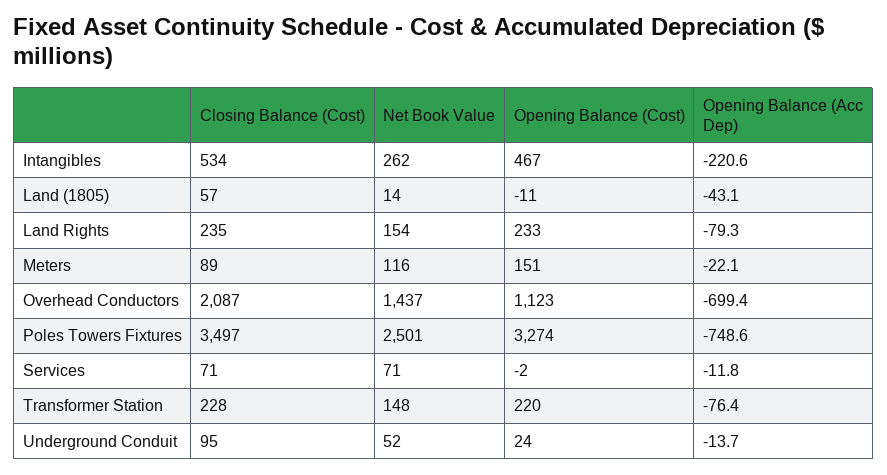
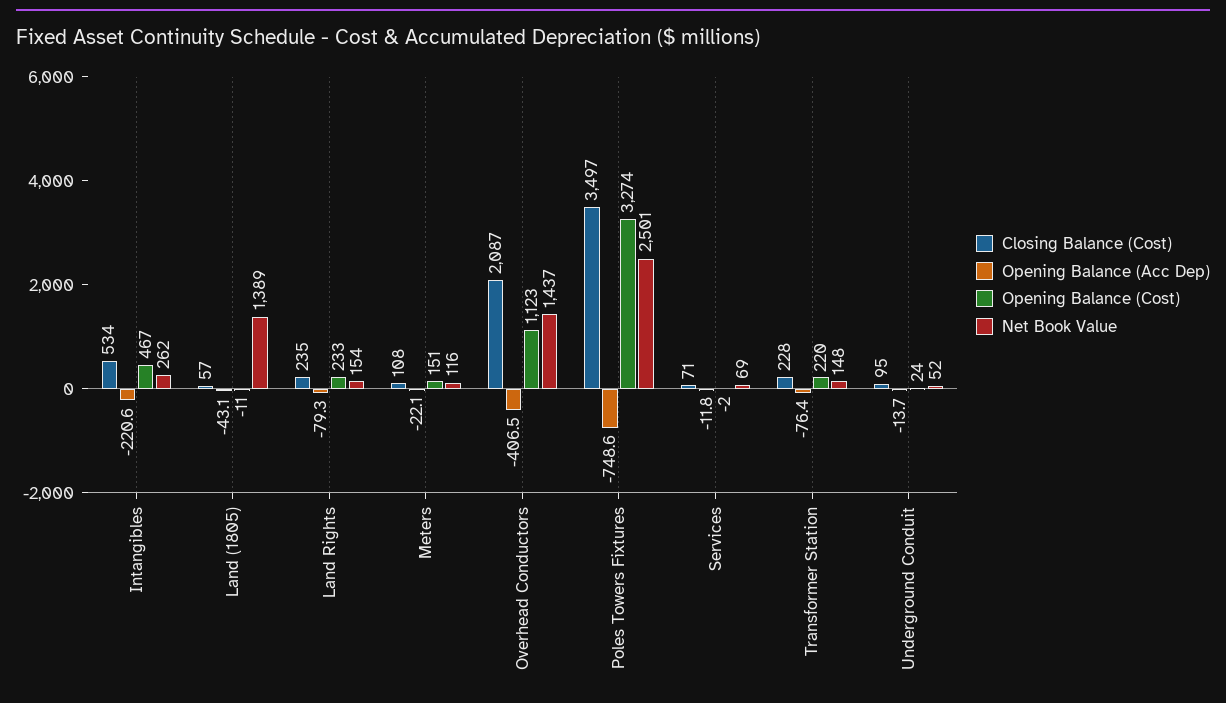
  {
    "Closing Balance (Cost)": {
      "Intangibles": 534,
      "Land (1805)": 57,
      "Land Rights": 235,
-     "Meters": 89,
+     "Meters": 108,
      "Overhead Conductors": 2087,
      "Poles Towers Fixtures": 3497,
      "Services": 71,
      "Transformer Station": 228,
      "Underground Conduit": 95
    },
    "Net Book Value": {
      "Intangibles": 262,
-     "Land (1805)": 14,
+     "Land (1805)": 1389,
      "Land Rights": 154,
      "Meters": 116,
      "Overhead Conductors": 1437,
      "Poles Towers Fixtures": 2501,
-     "Services": 71,
+     "Services": 69,
      "Transformer Station": 148,
      "Underground Conduit": 52
    },
    "Opening Balance (Cost)": {
      "Intangibles": 467,
      "Land (1805)": -11,
      "Land Rights": 233,
      "Meters": 151,
      "Overhead Conductors": 1123,
      "Poles Towers Fixtures": 3274,
      "Services": -2,
      "Transformer Station": 220,
      "Underground Conduit": 24
    },
    "Opening Balance (Acc Dep)": {
      "Intangibles": -220.6,
      "Land (1805)": -43.1,
      "Land Rights": -79.3,
      "Meters": -22.1,
-     "Overhead Conductors": -699.4,
+     "Overhead Conductors": -406.5,
      "Poles Towers Fixtures": -748.6,
      "Services": -11.8,
      "Transformer Station": -76.4,
      "Underground Conduit": -13.7
    }
  }

